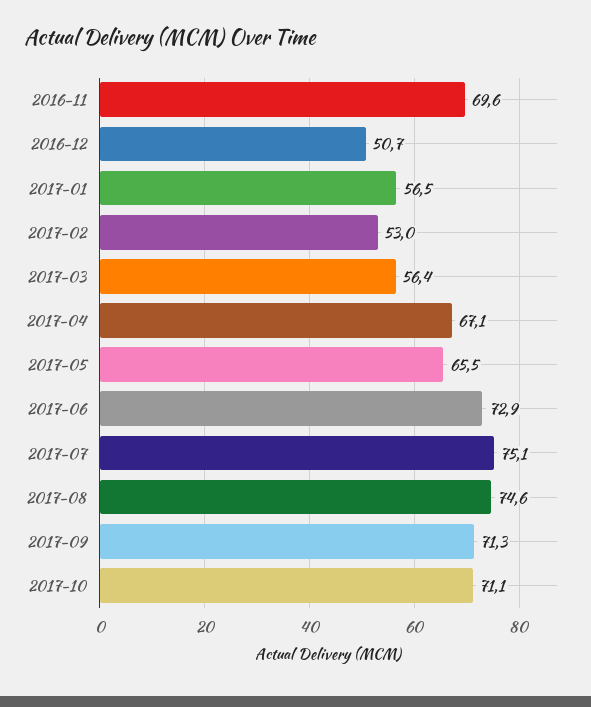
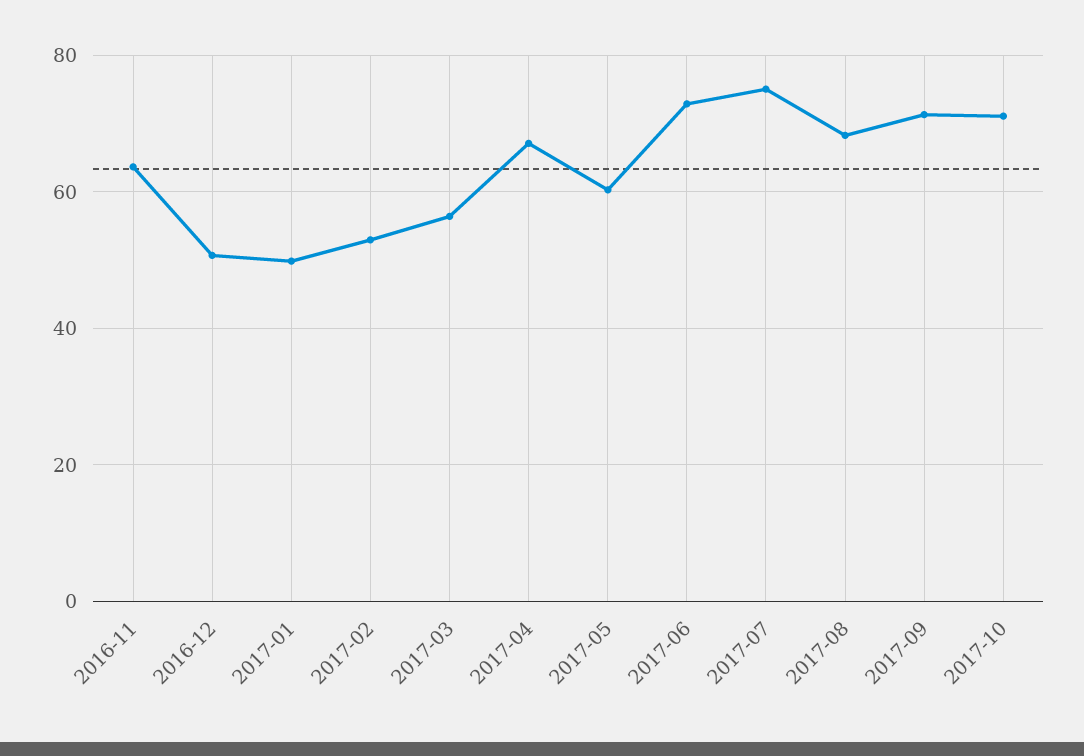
  {
-   "2016-11": 69.6,
+   "2016-11": 64,
    "2016-12": 50.7,
-   "2017-01": 56.5,
+   "2017-01": 50,
    "2017-02": 53,
    "2017-03": 56.4,
    "2017-04": 67.1,
-   "2017-05": 65.5,
+   "2017-05": 60,
    "2017-06": 72.9,
    "2017-07": 75.1,
-   "2017-08": 74.6,
+   "2017-08": 68,
    "2017-09": 71.3,
    "2017-10": 71.1
  }

